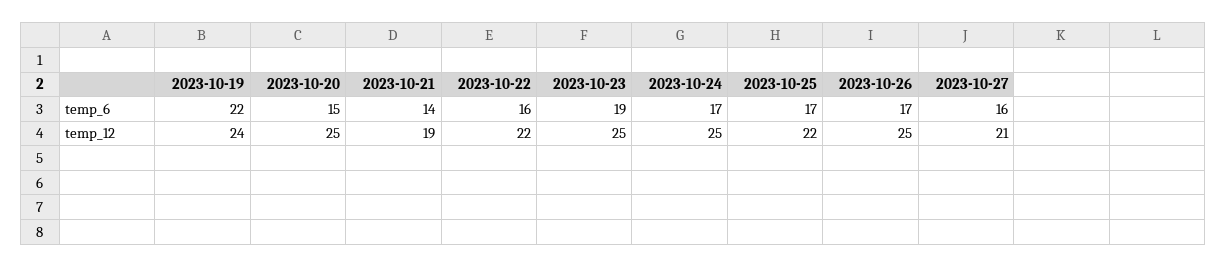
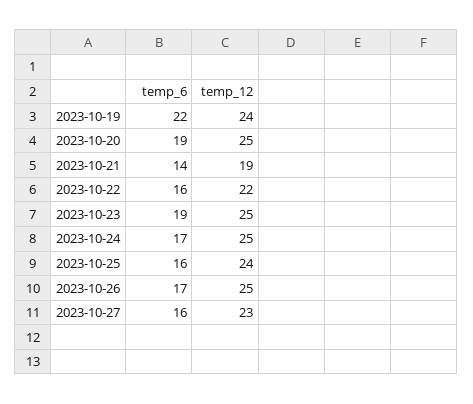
  {
    "2023-10-19": {
      "temp_6": 22,
      "temp_12": 24
    },
    "2023-10-20": {
-     "temp_6": 15,
+     "temp_6": 19,
      "temp_12": 25
    },
    "2023-10-21": {
      "temp_6": 14,
      "temp_12": 19
    },
    "2023-10-22": {
      "temp_6": 16,
      "temp_12": 22
    },
    "2023-10-23": {
      "temp_6": 19,
      "temp_12": 25
    },
    "2023-10-24": {
      "temp_6": 17,
      "temp_12": 25
    },
    "2023-10-25": {
-     "temp_6": 17,
+     "temp_6": 16,
-     "temp_12": 22
+     "temp_12": 24
    },
    "2023-10-26": {
      "temp_6": 17,
      "temp_12": 25
    },
    "2023-10-27": {
      "temp_6": 16,
-     "temp_12": 21
+     "temp_12": 23
    }
  }

